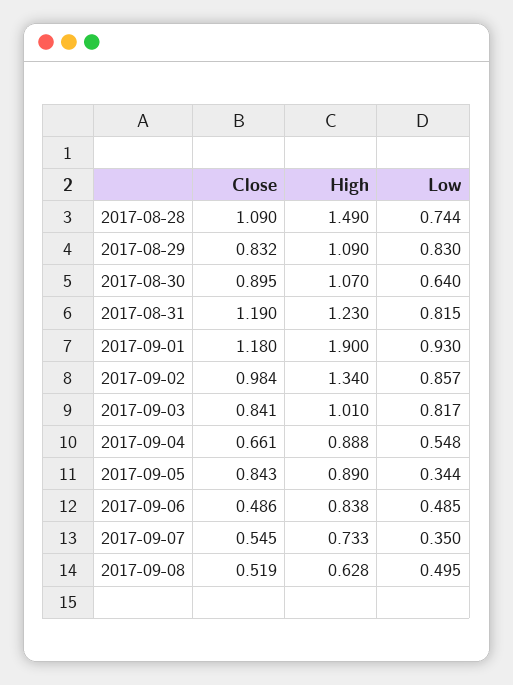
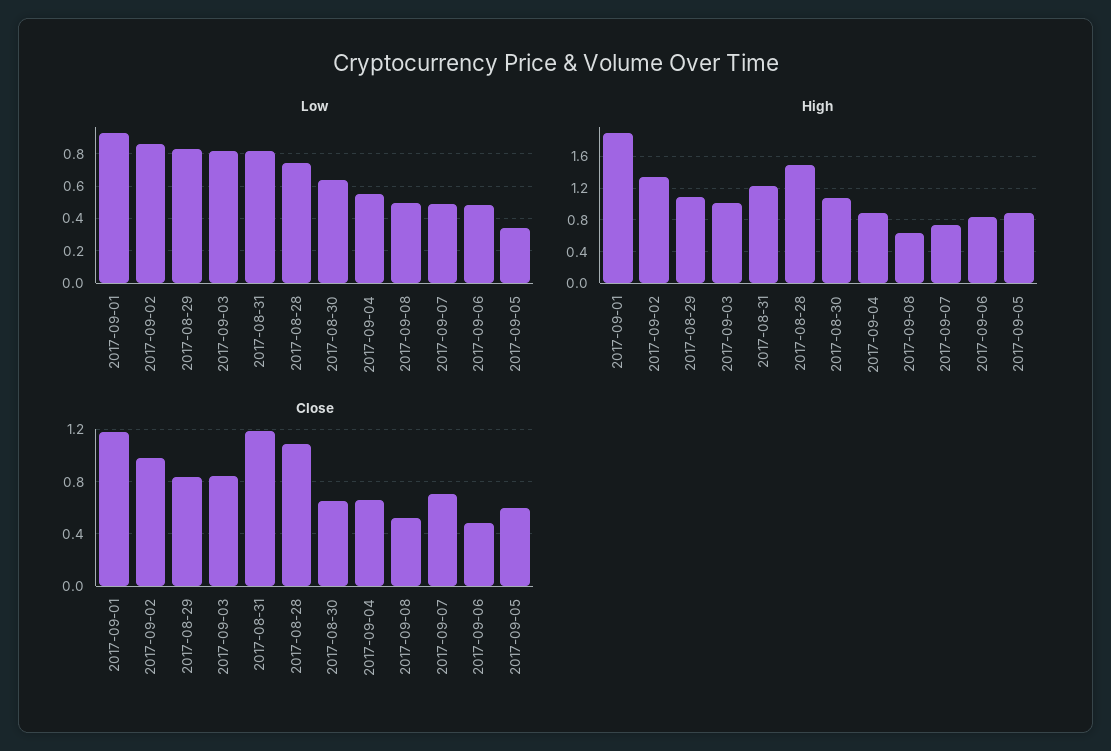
  {
    "Close": {
      "2017-08-28": 1.09,
      "2017-08-29": 0.832,
-     "2017-08-30": 0.895,
+     "2017-08-30": 0.65,
      "2017-08-31": 1.19,
      "2017-09-01": 1.18,
      "2017-09-02": 0.984,
      "2017-09-03": 0.841,
      "2017-09-04": 0.661,
-     "2017-09-05": 0.843,
+     "2017-09-05": 0.6,
      "2017-09-06": 0.486,
-     "2017-09-07": 0.545,
+     "2017-09-07": 0.7,
      "2017-09-08": 0.519
    },
    "High": {
      "2017-08-28": 1.49,
      "2017-08-29": 1.09,
      "2017-08-30": 1.07,
      "2017-08-31": 1.23,
      "2017-09-01": 1.9,
      "2017-09-02": 1.34,
      "2017-09-03": 1.01,
      "2017-09-04": 0.888,
      "2017-09-05": 0.89,
      "2017-09-06": 0.838,
      "2017-09-07": 0.733,
      "2017-09-08": 0.628
    },
    "Low": {
      "2017-08-28": 0.744,
      "2017-08-29": 0.83,
      "2017-08-30": 0.64,
      "2017-08-31": 0.815,
      "2017-09-01": 0.93,
      "2017-09-02": 0.857,
      "2017-09-03": 0.817,
      "2017-09-04": 0.548,
      "2017-09-05": 0.344,
      "2017-09-06": 0.485,
-     "2017-09-07": 0.35,
+     "2017-09-07": 0.5,
      "2017-09-08": 0.495
    }
  }

